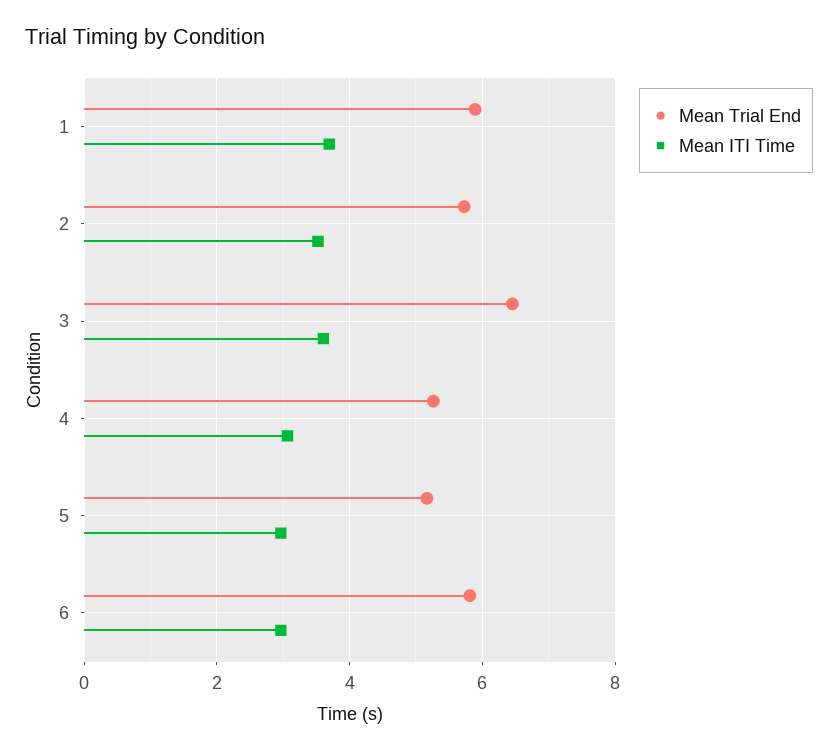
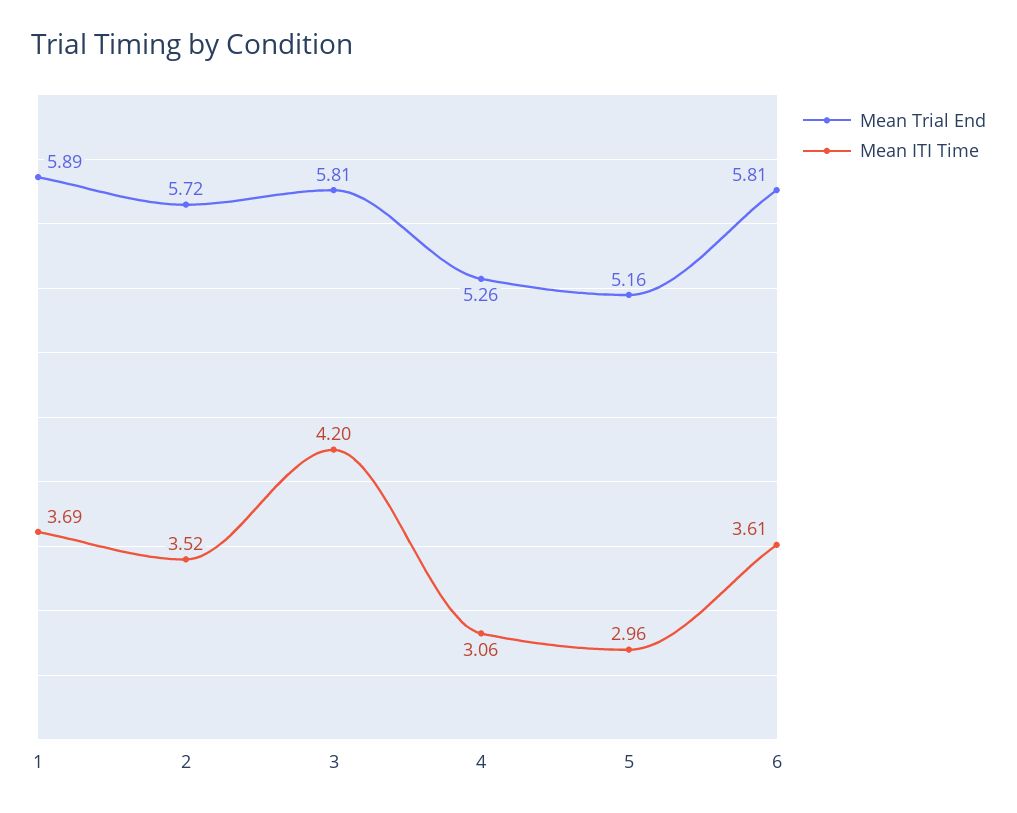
  {
    "Mean Trial End": {
      "1": 5.89,
      "2": 5.72,
-     "3": 6.4,
+     "3": 5.81,
      "4": 5.26,
      "5": 5.16,
      "6": 5.81
    },
    "Mean ITI Time": {
      "1": 3.69,
      "2": 3.52,
-     "3": 3.6,
+     "3": 4.2,
      "4": 3.06,
      "5": 2.96,
-     "6": 3
+     "6": 3.61
    }
  }

